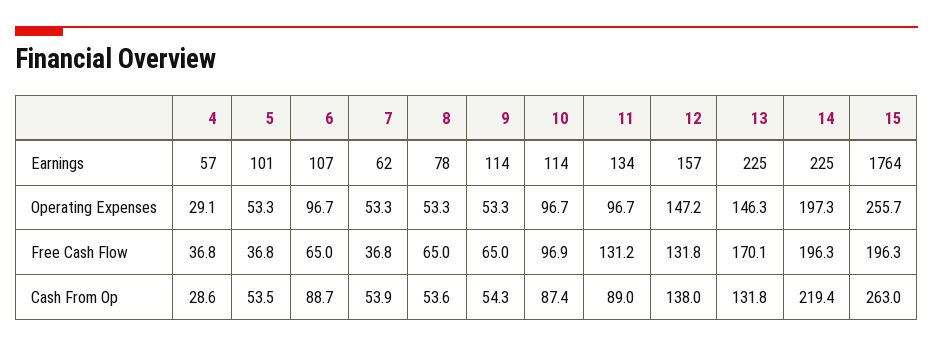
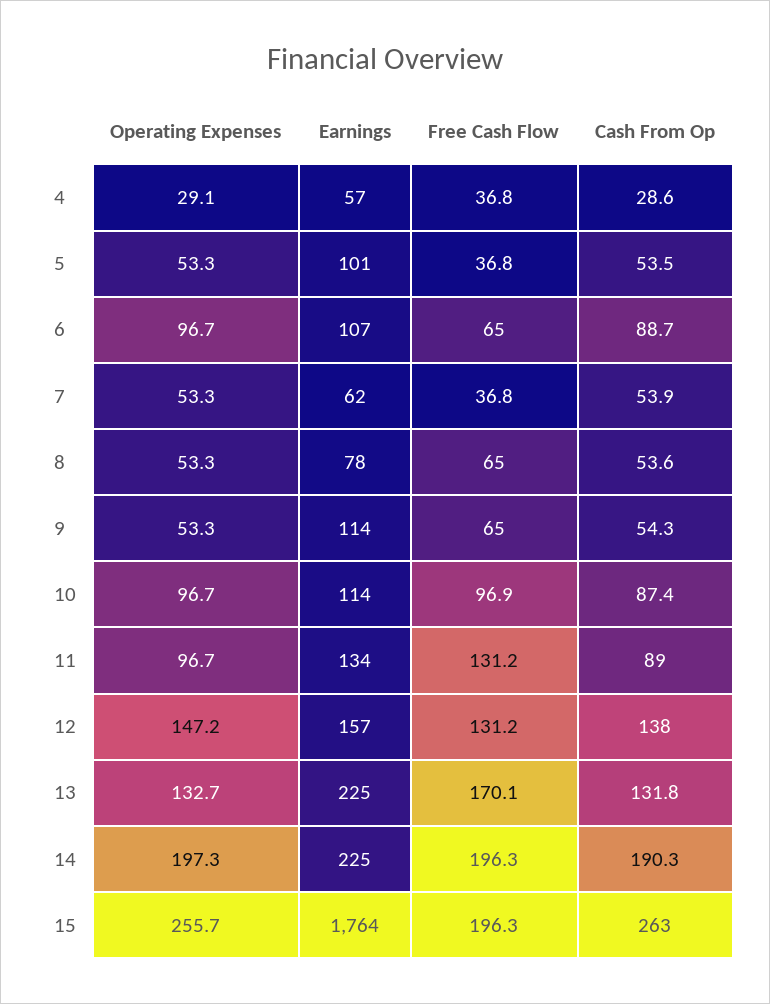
  {
    "4": {
      "Earnings": 57,
      "Operating Expenses": 29.1,
      "Free Cash Flow": 36.8,
      "Cash From Op": 28.6
    },
    "5": {
      "Earnings": 101,
      "Operating Expenses": 53.3,
      "Free Cash Flow": 36.8,
      "Cash From Op": 53.5
    },
    "6": {
      "Earnings": 107,
      "Operating Expenses": 96.7,
      "Free Cash Flow": 65,
      "Cash From Op": 88.7
    },
    "7": {
      "Earnings": 62,
      "Operating Expenses": 53.3,
      "Free Cash Flow": 36.8,
      "Cash From Op": 53.9
    },
    "8": {
      "Earnings": 78,
      "Operating Expenses": 53.3,
      "Free Cash Flow": 65,
      "Cash From Op": 53.6
    },
    "9": {
      "Earnings": 114,
      "Operating Expenses": 53.3,
      "Free Cash Flow": 65,
      "Cash From Op": 54.3
    },
    "10": {
      "Earnings": 114,
      "Operating Expenses": 96.7,
      "Free Cash Flow": 96.9,
      "Cash From Op": 87.4
    },
    "11": {
      "Earnings": 134,
      "Operating Expenses": 96.7,
      "Free Cash Flow": 131.2,
      "Cash From Op": 89
    },
    "12": {
      "Earnings": 157,
      "Operating Expenses": 147.2,
-     "Free Cash Flow": 131.8,
+     "Free Cash Flow": 131.2,
      "Cash From Op": 138
    },
    "13": {
      "Earnings": 225,
-     "Operating Expenses": 146.3,
+     "Operating Expenses": 132.7,
      "Free Cash Flow": 170.1,
      "Cash From Op": 131.8
    },
    "14": {
      "Earnings": 225,
      "Operating Expenses": 197.3,
      "Free Cash Flow": 196.3,
-     "Cash From Op": 219.4
+     "Cash From Op": 190.3
    },
    "15": {
      "Earnings": 1764,
      "Operating Expenses": 255.7,
      "Free Cash Flow": 196.3,
      "Cash From Op": 263
    }
  }

